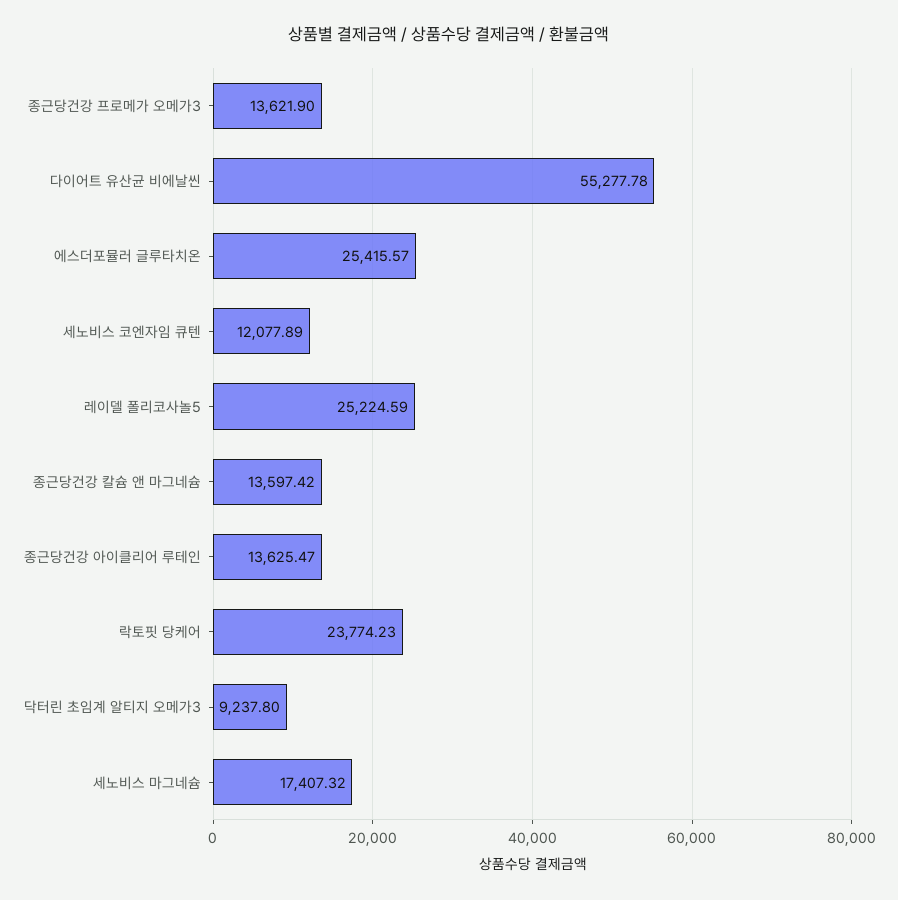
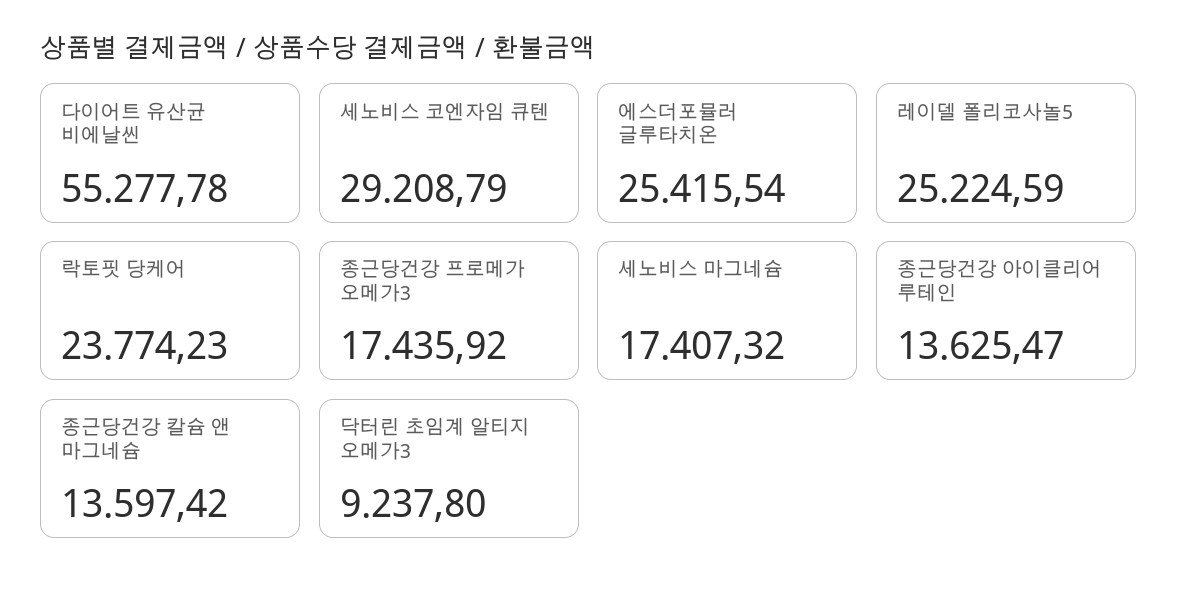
  {
-   "종근당건강 프로메가 오메가3": 13621.9,
+   "종근당건강 프로메가 오메가3": 17435.92,
    "다이어트 유산균 비에날씬": 55277.78,
-   "에스더포뮬러 글루타치온": 25415.57,
+   "에스더포뮬러 글루타치온": 25415.54,
-   "세노비스 코엔자임 큐텐": 12077.89,
+   "세노비스 코엔자임 큐텐": 29208.79,
    "레이델 폴리코사놀5": 25224.59,
    "종근당건강 칼슘 앤 마그네슘": 13597.42,
    "종근당건강 아이클리어 루테인": 13625.47,
    "락토핏 당케어": 23774.23,
    "닥터린 초임계 알티지 오메가3": 9237.8,
    "세노비스 마그네슘": 17407.32
  }

